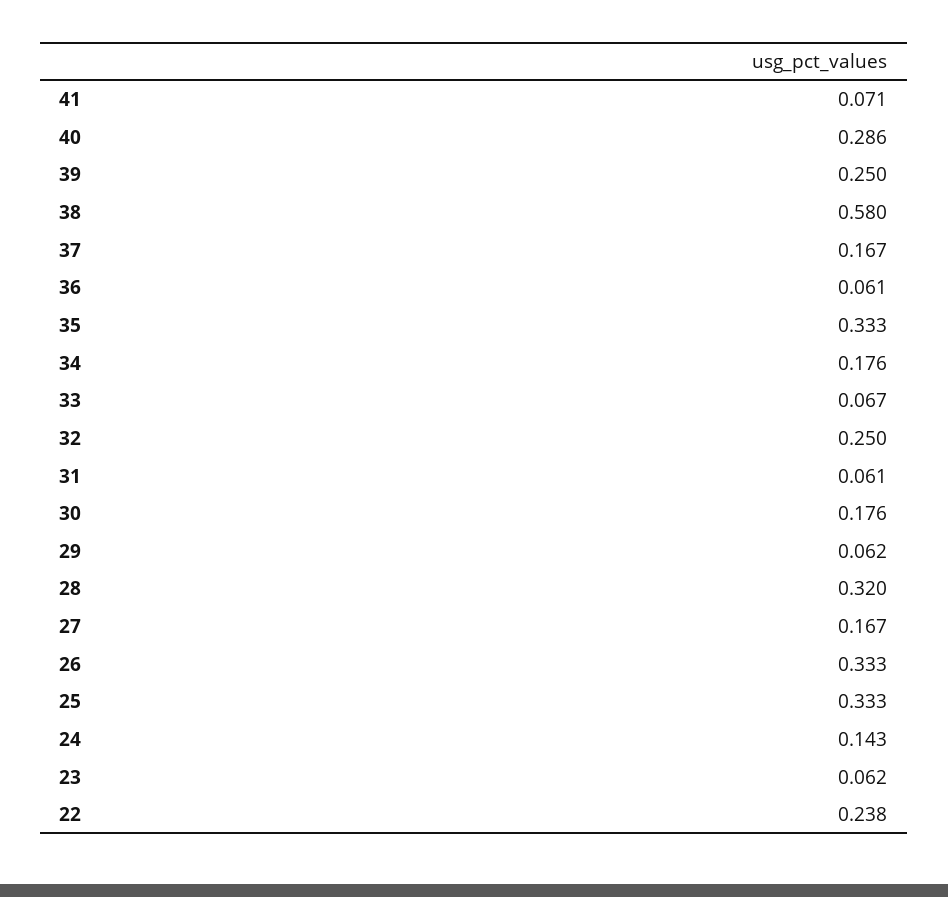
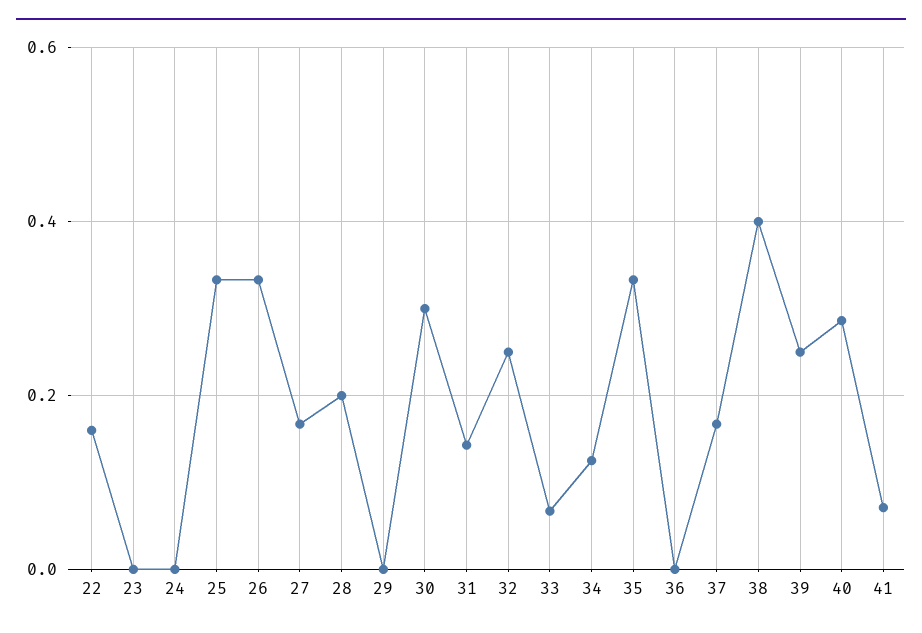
  {
    "41": 0.071,
    "40": 0.286,
    "39": 0.25,
-   "38": 0.58,
+   "38": 0.4,
    "37": 0.167,
-   "36": 0.061,
+   "36": 0,
    "35": 0.333,
-   "34": 0.176,
+   "34": 0.12,
    "33": 0.067,
    "32": 0.25,
-   "31": 0.061,
+   "31": 0.14,
-   "30": 0.176,
+   "30": 0.3,
-   "29": 0.062,
+   "29": 0,
-   "28": 0.32,
+   "28": 0.2,
    "27": 0.167,
    "26": 0.333,
    "25": 0.333,
-   "24": 0.143,
+   "24": 0,
-   "23": 0.062,
+   "23": 0,
-   "22": 0.238
+   "22": 0.16
  }

